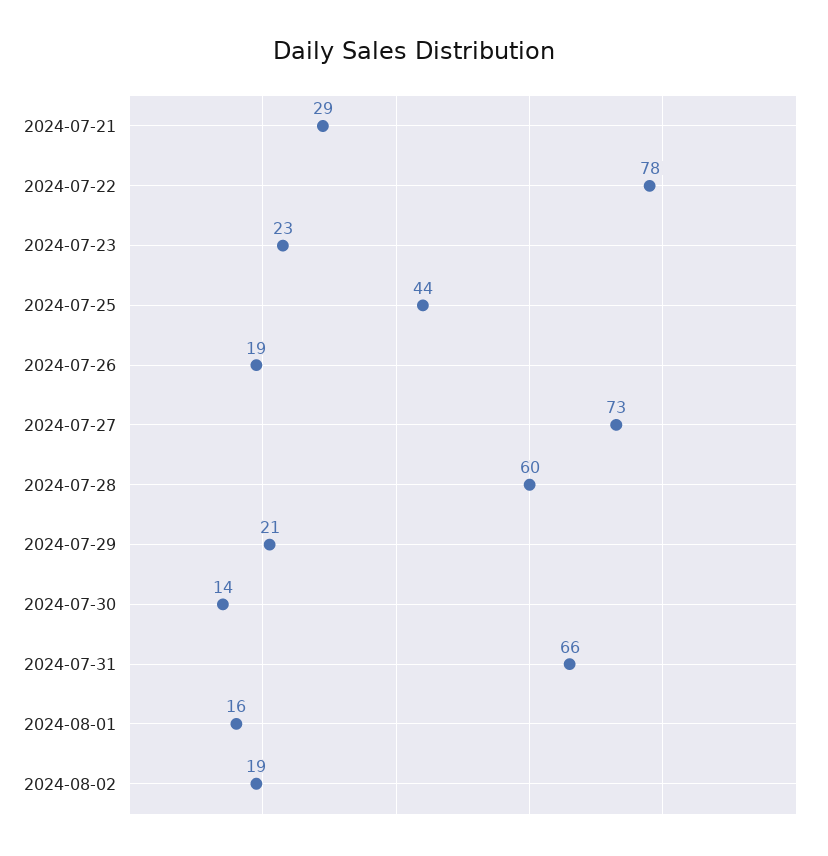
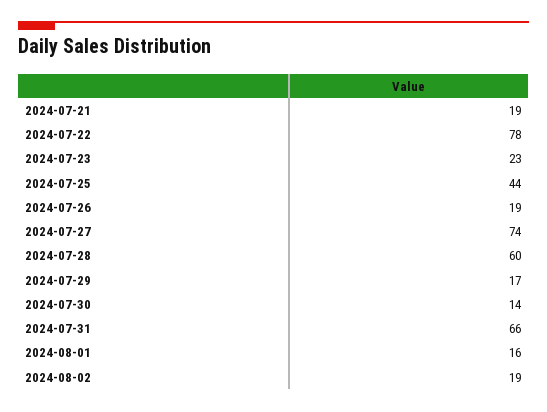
  {
-   "2024-07-21": 29,
+   "2024-07-21": 19,
    "2024-07-22": 78,
    "2024-07-23": 23,
    "2024-07-25": 44,
    "2024-07-26": 19,
-   "2024-07-27": 73,
+   "2024-07-27": 74,
    "2024-07-28": 60,
-   "2024-07-29": 21,
+   "2024-07-29": 17,
    "2024-07-30": 14,
    "2024-07-31": 66,
    "2024-08-01": 16,
    "2024-08-02": 19
  }

